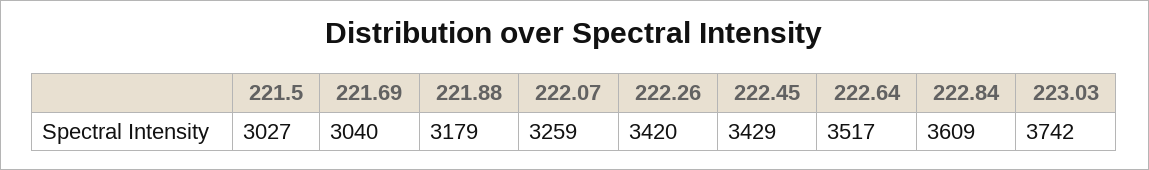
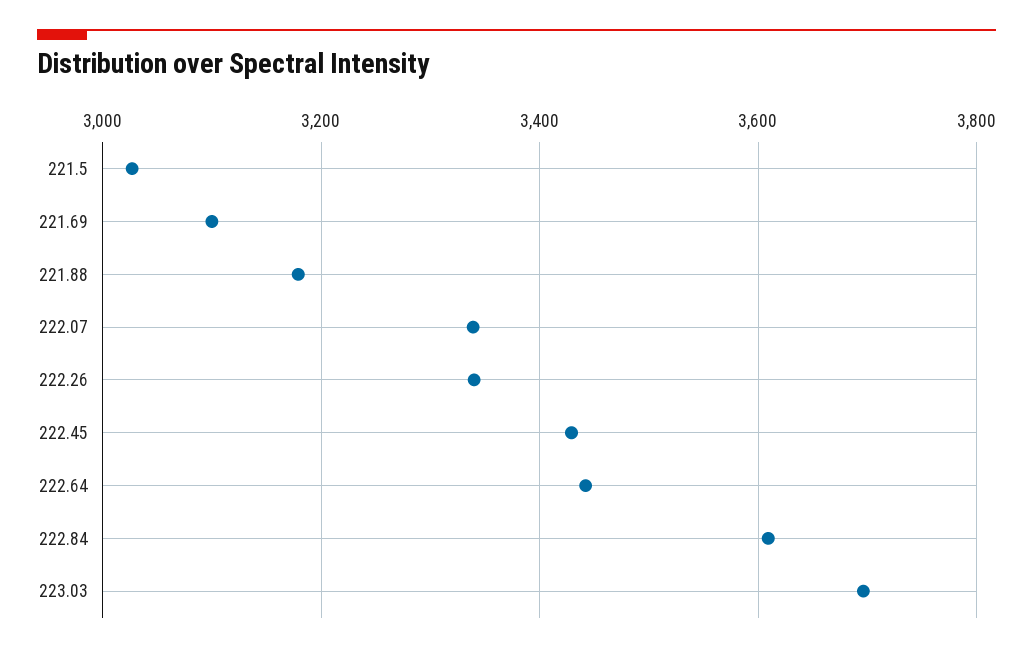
  {
    "221.5": 3027,
-   "221.69": 3040,
+   "221.69": 3100,
    "221.88": 3179,
-   "222.07": 3259,
+   "222.07": 3340,
-   "222.26": 3420,
+   "222.26": 3340,
    "222.45": 3429,
-   "222.64": 3517,
+   "222.64": 3440,
    "222.84": 3609,
-   "223.03": 3742
+   "223.03": 3700
  }

